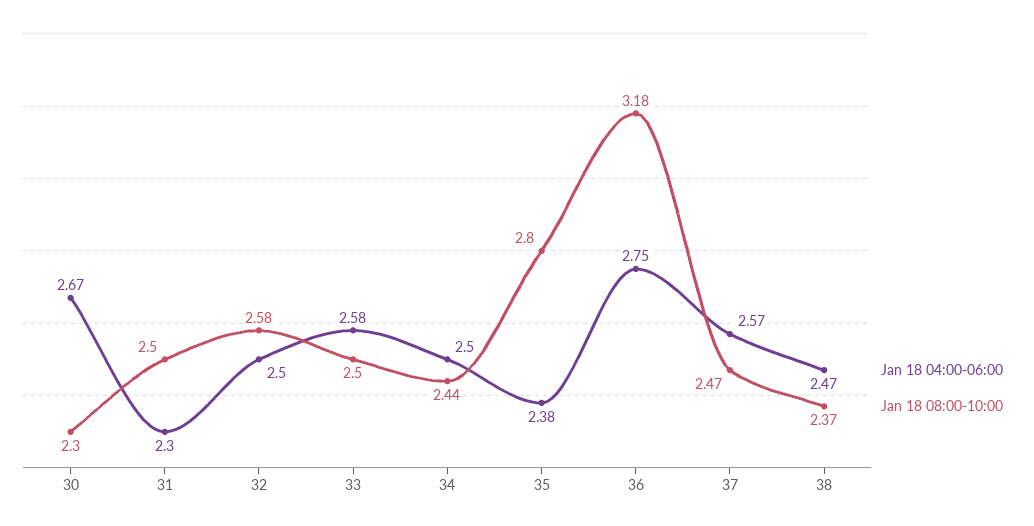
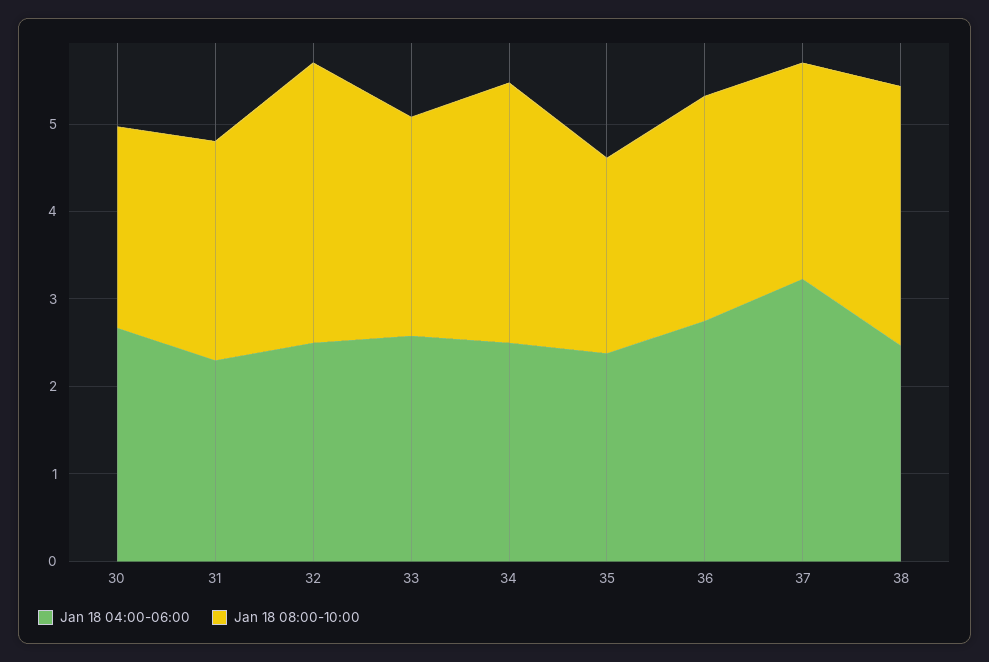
  {
    "Jan 18 04:00-06:00": {
      "30": 2.67,
      "31": 2.3,
      "32": 2.5,
      "33": 2.58,
      "34": 2.5,
      "35": 2.38,
      "36": 2.75,
-     "37": 2.57,
+     "37": 3.2,
      "38": 2.47
    },
    "Jan 18 08:00-10:00": {
      "30": 2.3,
      "31": 2.5,
-     "32": 2.58,
+     "32": 3.2,
      "33": 2.5,
-     "34": 2.44,
+     "34": 3,
-     "35": 2.8,
+     "35": 2.2,
-     "36": 3.18,
+     "36": 2.6,
      "37": 2.47,
-     "38": 2.37
+     "38": 3
    }
  }

